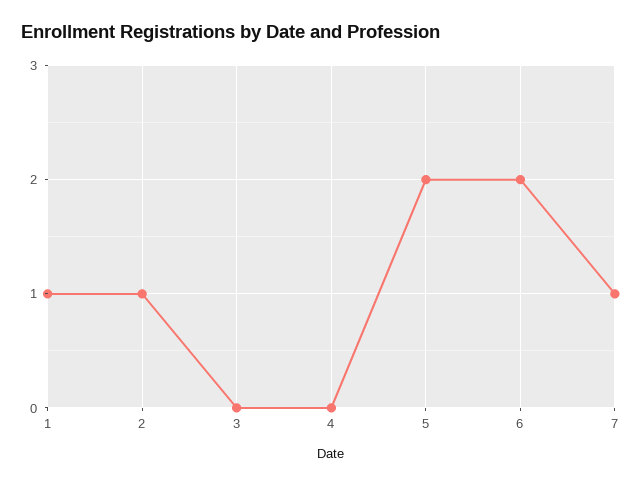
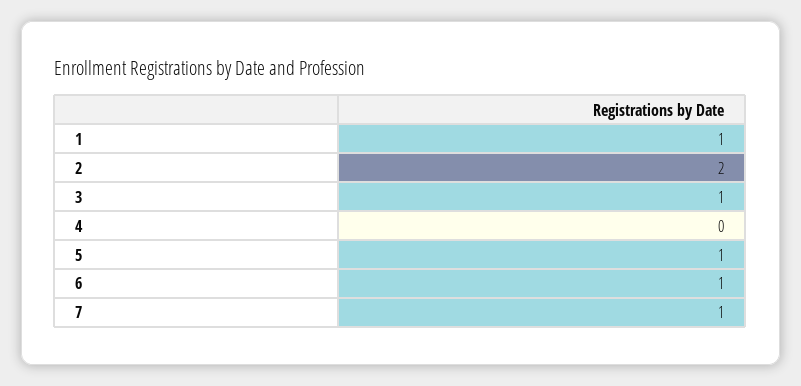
  {
    "1": 1,
-   "2": 1,
+   "2": 2,
-   "3": 0,
+   "3": 1,
    "4": 0,
-   "5": 2,
+   "5": 1,
-   "6": 2,
+   "6": 1,
    "7": 1
  }

